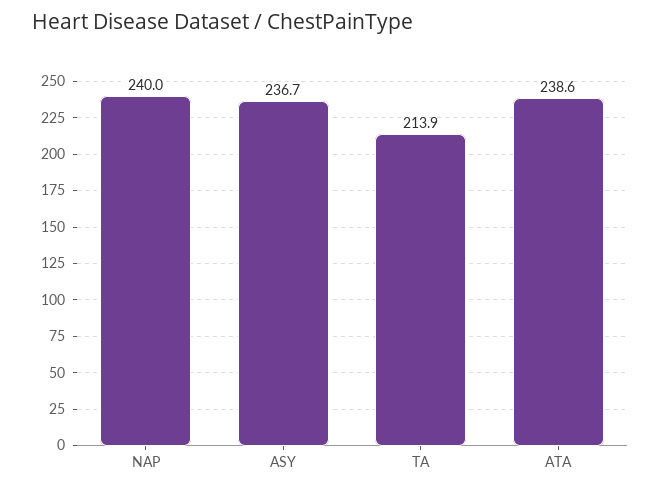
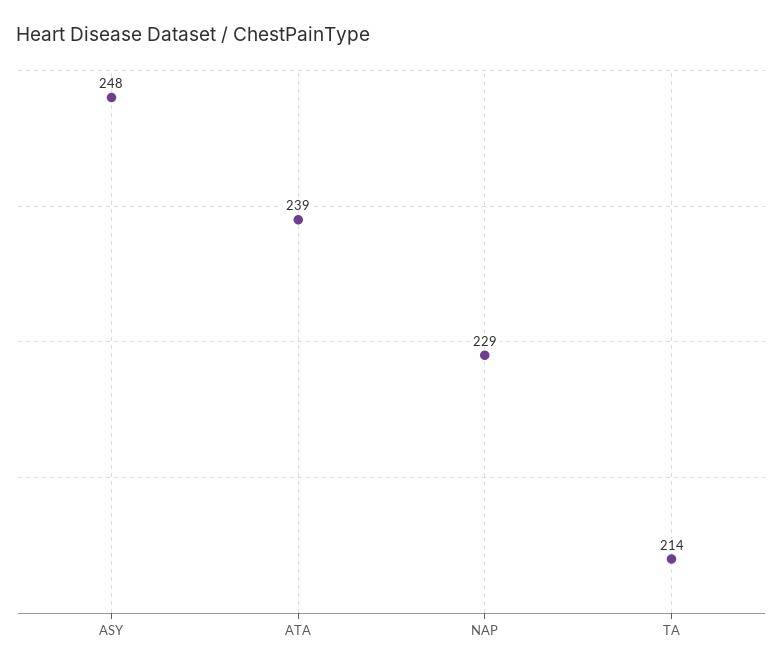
  {
-   "NAP": 240,
+   "NAP": 229,
-   "ASY": 236.7,
+   "ASY": 248,
    "TA": 213.9,
    "ATA": 238.6
  }

